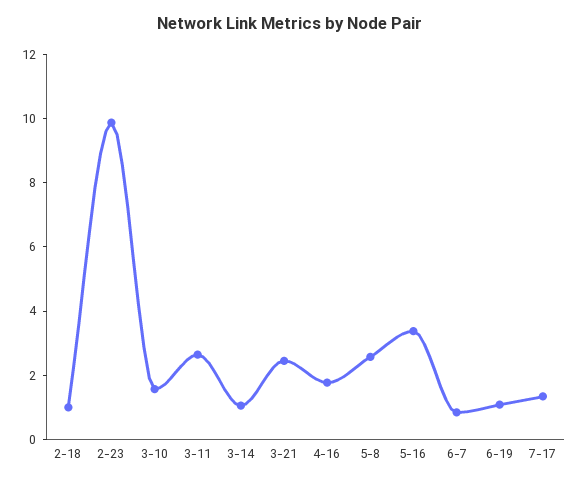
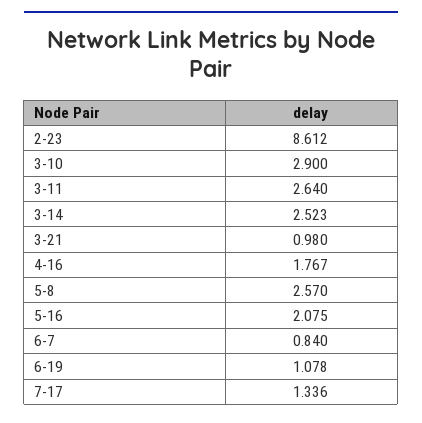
  {
-   "2-18": 1,
-   "2-23": 10,
+   "2-23": 8.612,
-   "3-10": 1.5,
+   "3-10": 2.9,
    "3-11": 2.64,
-   "3-14": 1,
+   "3-14": 2.523,
-   "3-21": 2.5,
+   "3-21": 0.98,
    "4-16": 1.767,
    "5-8": 2.57,
-   "5-16": 3.5,
+   "5-16": 2.075,
    "6-7": 0.84,
    "6-19": 1.078,
    "7-17": 1.336
  }

